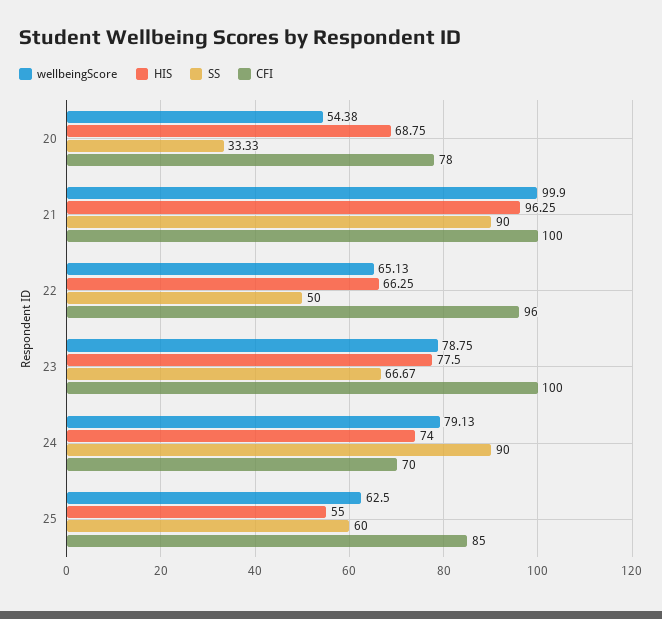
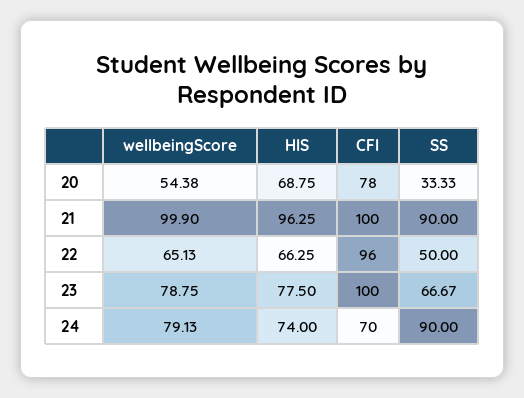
  {
    "wellbeingScore": {
      "20": 54.38,
      "21": 99.9,
      "22": 65.13,
      "23": 78.75,
-     "24": 79.13,
+     "24": 79.13
-     "25": 62.5
    },
    "HIS": {
      "20": 68.75,
      "21": 96.25,
      "22": 66.25,
      "23": 77.5,
-     "24": 74,
+     "24": 74
-     "25": 55
    },
    "SS": {
      "20": 33.33,
      "21": 90,
      "22": 50,
      "23": 66.67,
-     "24": 90,
+     "24": 90
-     "25": 60
    },
    "CFI": {
      "20": 78,
      "21": 100,
      "22": 96,
      "23": 100,
-     "24": 70,
+     "24": 70
-     "25": 85
    }
  }

